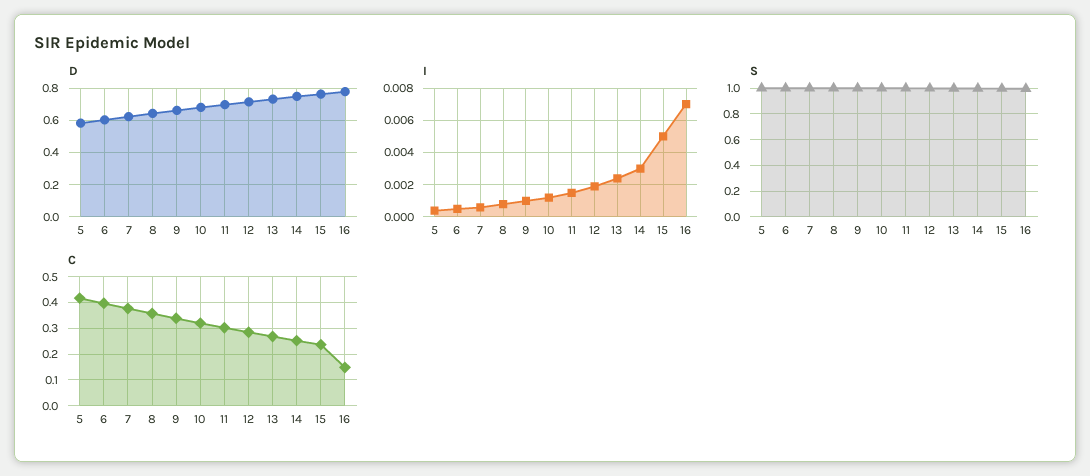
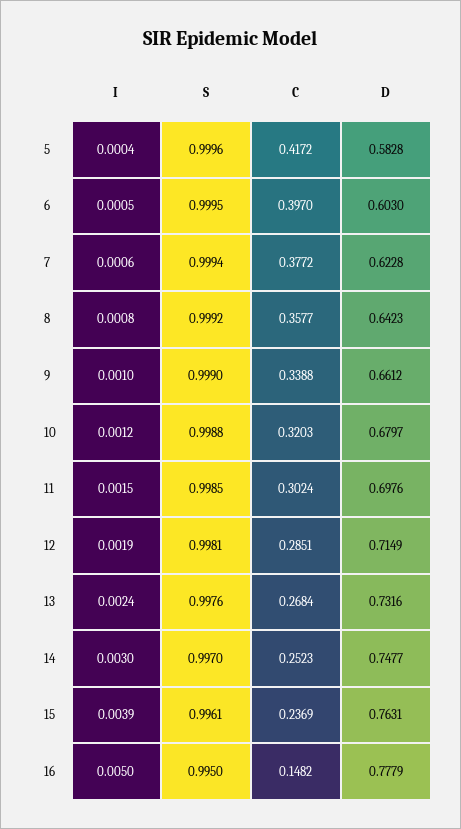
  {
    "D": {
      "5": 0.5828,
      "6": 0.603,
      "7": 0.6228,
      "8": 0.6423,
      "9": 0.6612,
      "10": 0.6797,
      "11": 0.6976,
      "12": 0.7149,
      "13": 0.7316,
      "14": 0.7477,
      "15": 0.7631,
      "16": 0.7779
    },
    "I": {
      "5": 0.0004,
      "6": 0.0005,
      "7": 0.0006,
      "8": 0.0008,
      "9": 0.001,
      "10": 0.0012,
      "11": 0.0015,
      "12": 0.0019,
      "13": 0.0024,
      "14": 0.003,
-     "15": 0.005,
+     "15": 0.0039,
-     "16": 0.007
+     "16": 0.005
    },
    "S": {
      "5": 0.9996,
      "6": 0.9995,
      "7": 0.9994,
      "8": 0.9992,
      "9": 0.999,
      "10": 0.9988,
      "11": 0.9985,
      "12": 0.9981,
      "13": 0.9976,
      "14": 0.997,
      "15": 0.9961,
      "16": 0.995
    },
    "C": {
      "5": 0.4172,
      "6": 0.397,
      "7": 0.3772,
      "8": 0.3577,
      "9": 0.3388,
      "10": 0.3203,
      "11": 0.3024,
      "12": 0.2851,
      "13": 0.2684,
      "14": 0.2523,
      "15": 0.2369,
      "16": 0.1482
    }
  }

